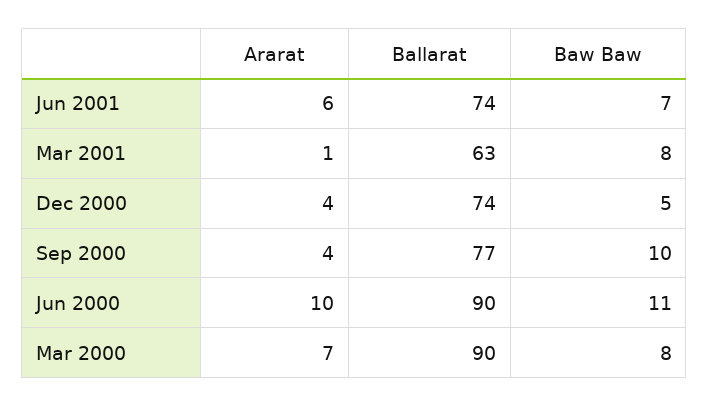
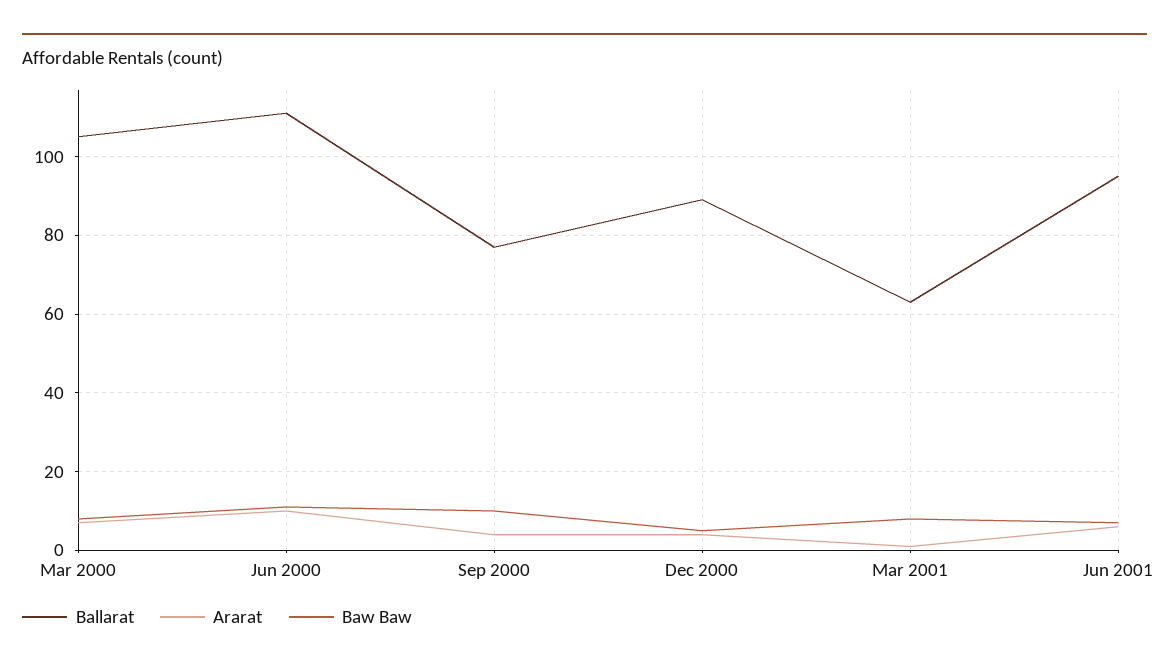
  {
    "Ararat": {
      "Jun 2001": 6,
      "Mar 2001": 1,
      "Dec 2000": 4,
      "Sep 2000": 4,
      "Jun 2000": 10,
      "Mar 2000": 7
    },
    "Ballarat": {
-     "Jun 2001": 74,
+     "Jun 2001": 95,
      "Mar 2001": 63,
-     "Dec 2000": 74,
+     "Dec 2000": 90,
      "Sep 2000": 77,
-     "Jun 2000": 90,
+     "Jun 2000": 110,
-     "Mar 2000": 90
+     "Mar 2000": 105
    },
    "Baw Baw": {
      "Jun 2001": 7,
      "Mar 2001": 8,
      "Dec 2000": 5,
      "Sep 2000": 10,
      "Jun 2000": 11,
      "Mar 2000": 8
    }
  }

